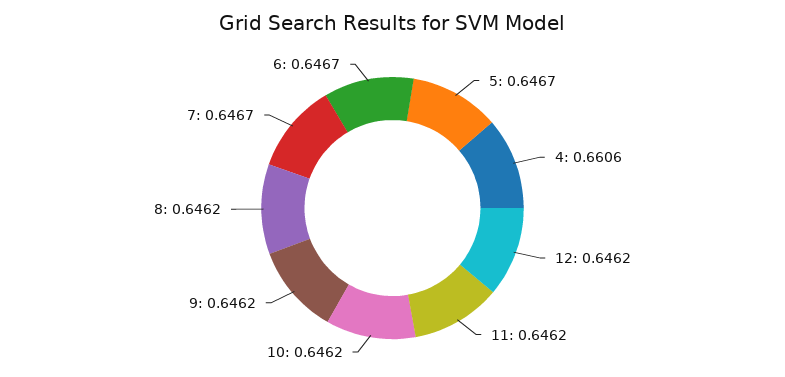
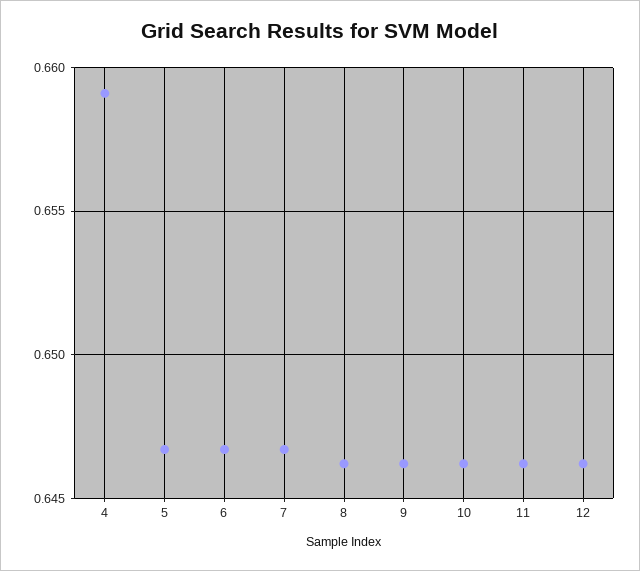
  {
    "5": 0.6467,
-   "4": 0.6606,
+   "4": 0.659,
    "12": 0.6462,
    "11": 0.6462,
    "10": 0.6462,
    "9": 0.6462,
    "8": 0.6462,
    "7": 0.6467,
    "6": 0.6467
  }

